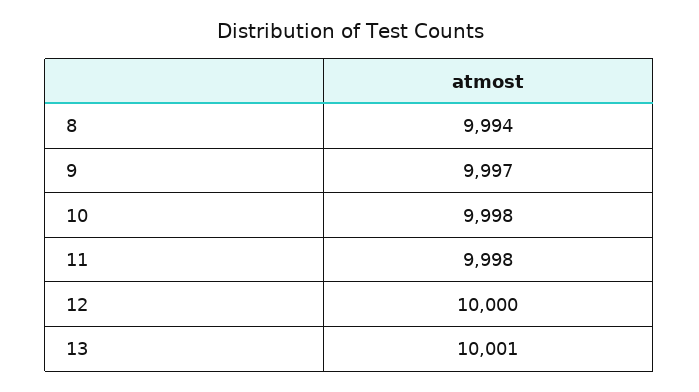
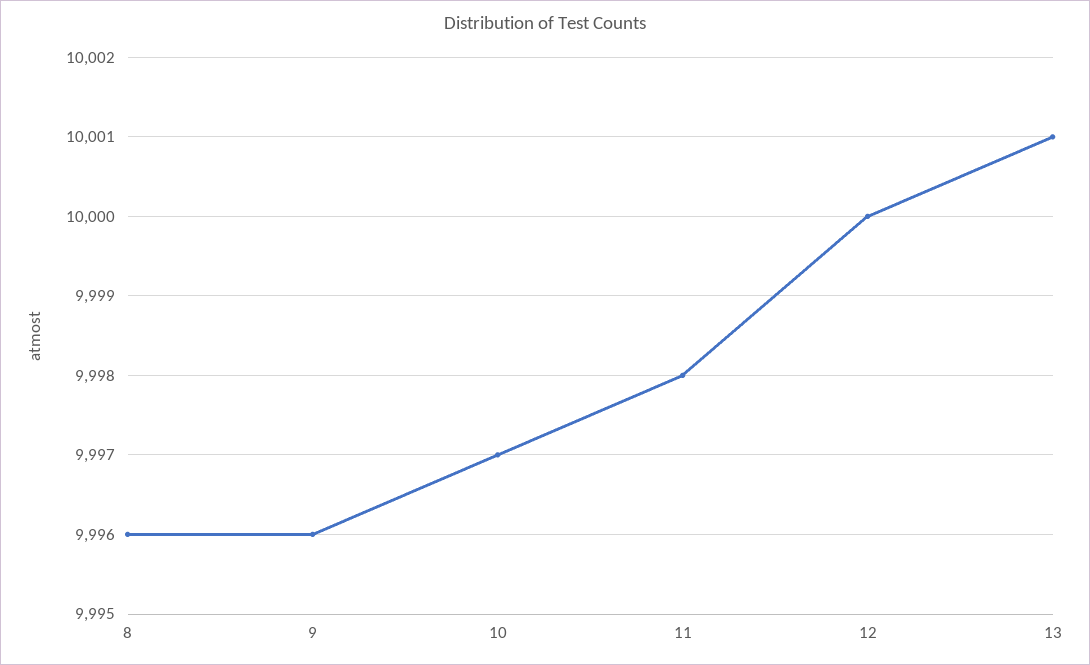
  {
-   "8": 9994,
+   "8": 9996,
-   "9": 9997,
+   "9": 9996,
-   "10": 9998,
+   "10": 9997,
    "11": 9998,
    "12": 10000,
    "13": 10001
  }

